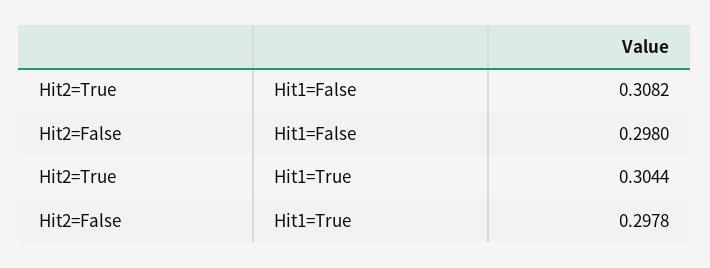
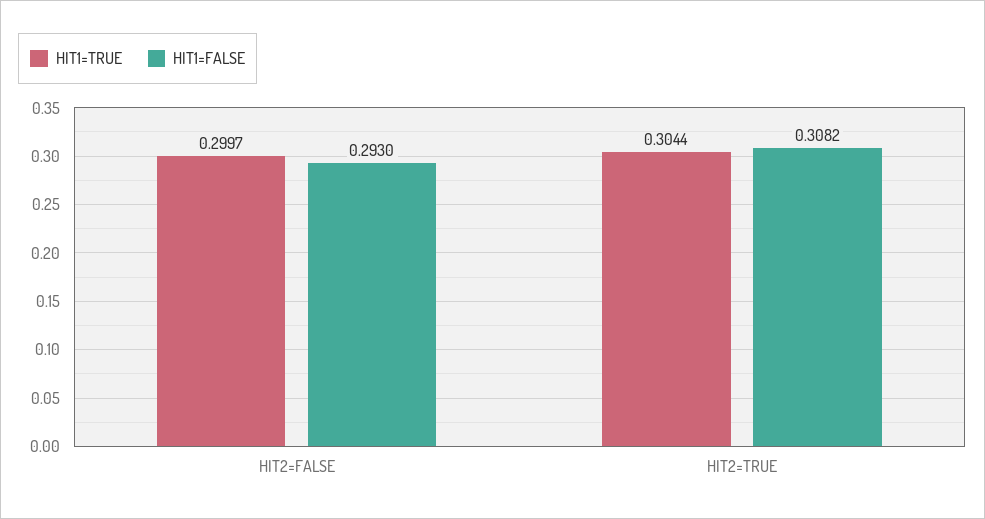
  {
    "Hit1=False": {
      "Hit2=True": 0.3082,
-     "Hit2=False": 0.298
+     "Hit2=False": 0.293
    },
    "Hit1=True": {
      "Hit2=True": 0.3044,
-     "Hit2=False": 0.2978
+     "Hit2=False": 0.2997
    }
  }

